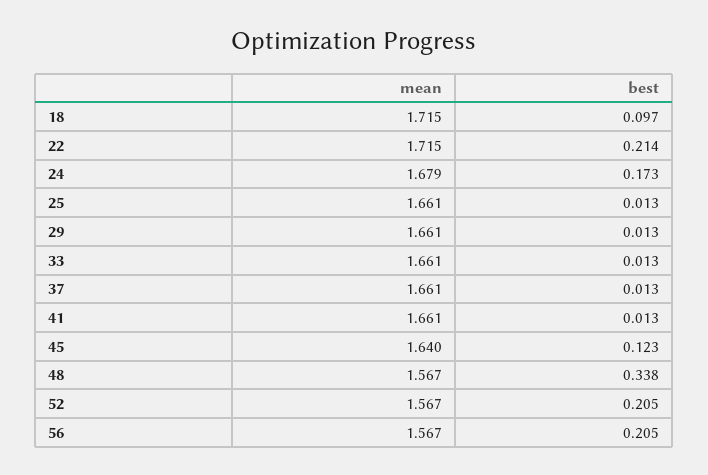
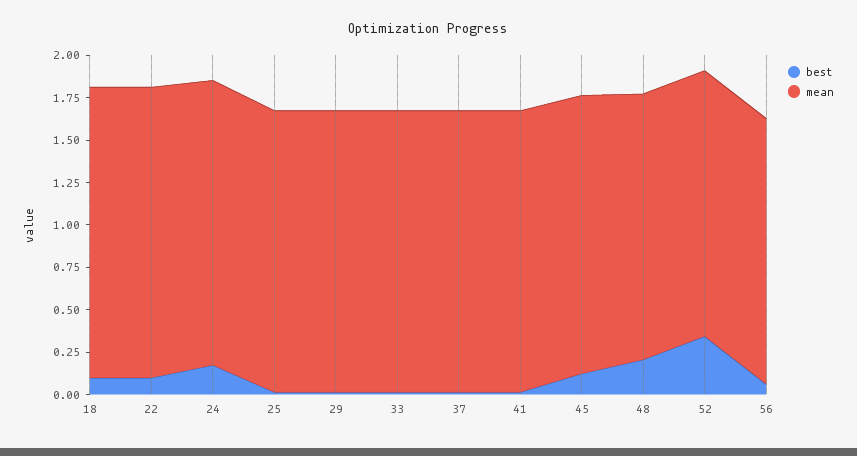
  {
    "mean": {
      "18": 1.715,
      "22": 1.715,
      "24": 1.679,
      "25": 1.661,
      "29": 1.661,
      "33": 1.661,
      "37": 1.661,
      "41": 1.661,
      "45": 1.64,
      "48": 1.567,
      "52": 1.567,
      "56": 1.567
    },
    "best": {
      "18": 0.097,
-     "22": 0.214,
+     "22": 0.1,
      "24": 0.173,
      "25": 0.013,
      "29": 0.013,
      "33": 0.013,
      "37": 0.013,
      "41": 0.013,
      "45": 0.123,
-     "48": 0.338,
+     "48": 0.2,
-     "52": 0.205,
+     "52": 0.35,
-     "56": 0.205
+     "56": 0.05
    }
  }

